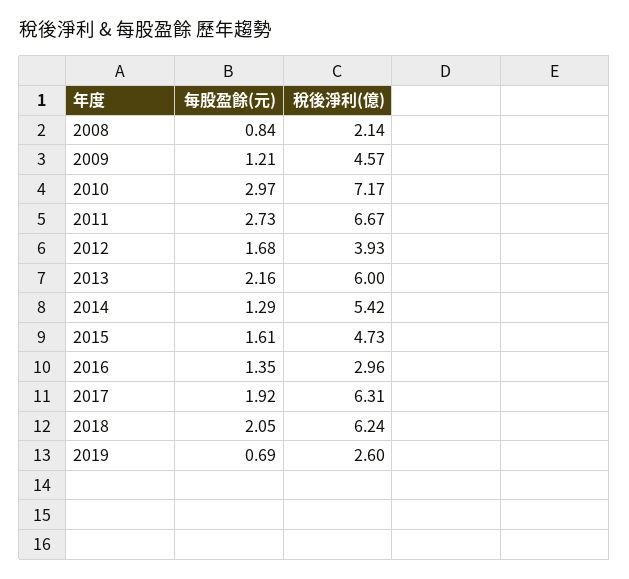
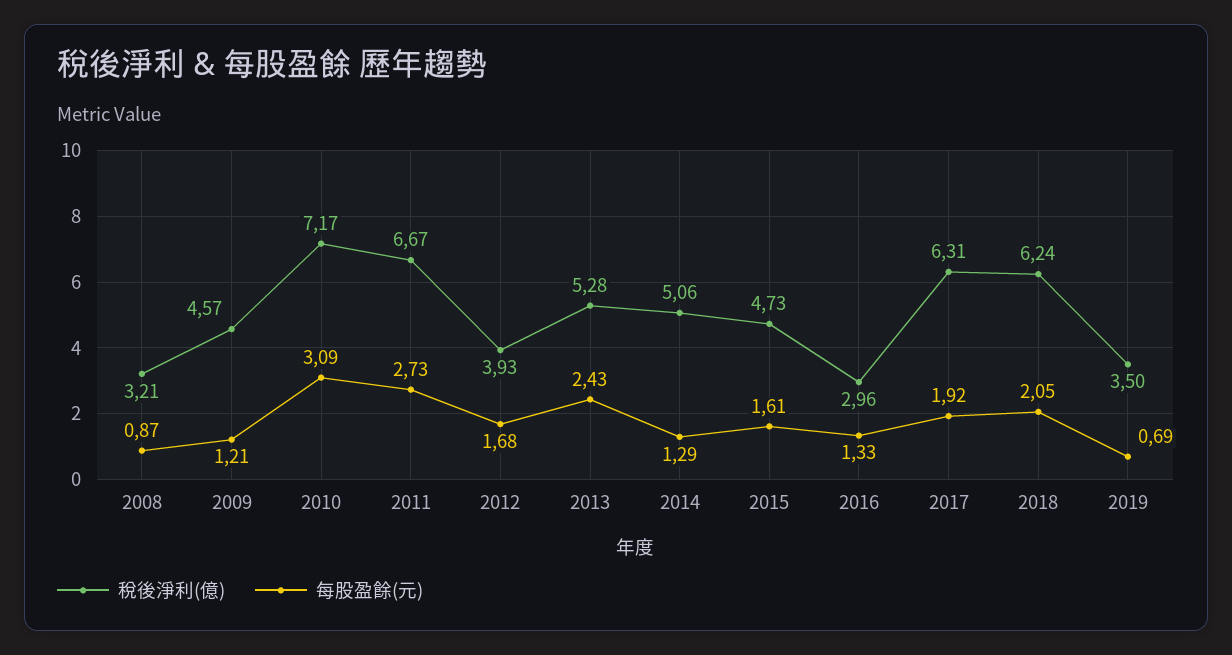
  {
    "每股盈餘(元)": {
-     "2008": 0.84,
+     "2008": 0.87,
      "2009": 1.21,
-     "2010": 2.97,
+     "2010": 3.09,
      "2011": 2.73,
      "2012": 1.68,
-     "2013": 2.16,
+     "2013": 2.43,
      "2014": 1.29,
      "2015": 1.61,
-     "2016": 1.35,
+     "2016": 1.33,
      "2017": 1.92,
      "2018": 2.05,
      "2019": 0.69
    },
    "稅後淨利(億)": {
-     "2008": 2.14,
+     "2008": 3.21,
      "2009": 4.57,
      "2010": 7.17,
      "2011": 6.67,
      "2012": 3.93,
-     "2013": 6,
+     "2013": 5.28,
-     "2014": 5.42,
+     "2014": 5.06,
      "2015": 4.73,
      "2016": 2.96,
      "2017": 6.31,
      "2018": 6.24,
-     "2019": 2.6
+     "2019": 3.5
    }
  }

